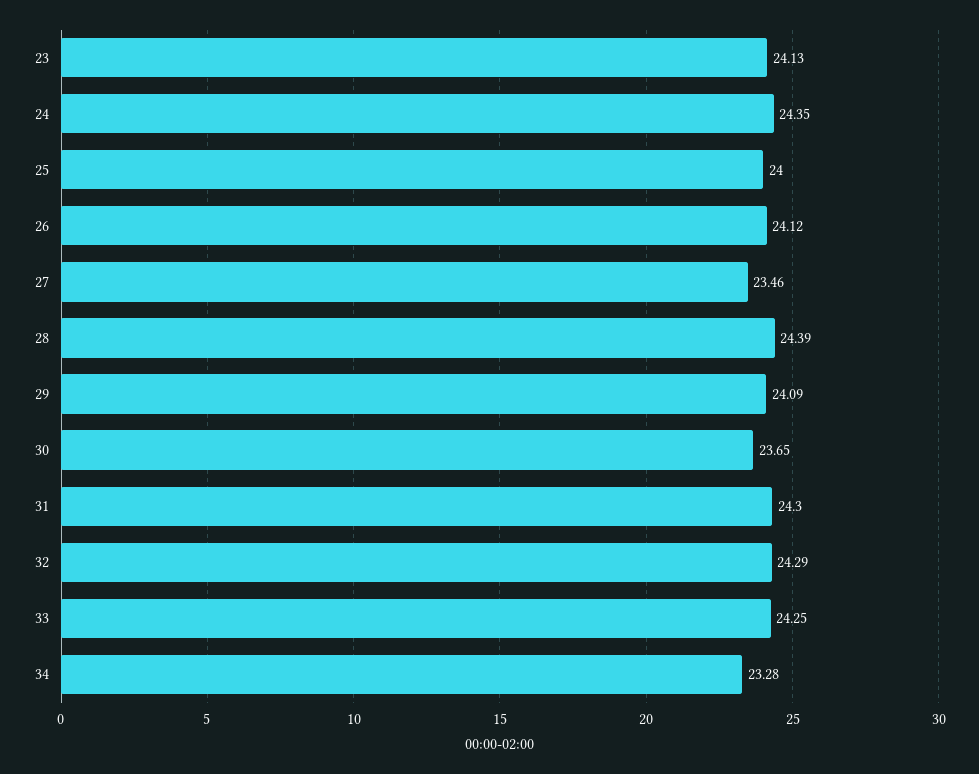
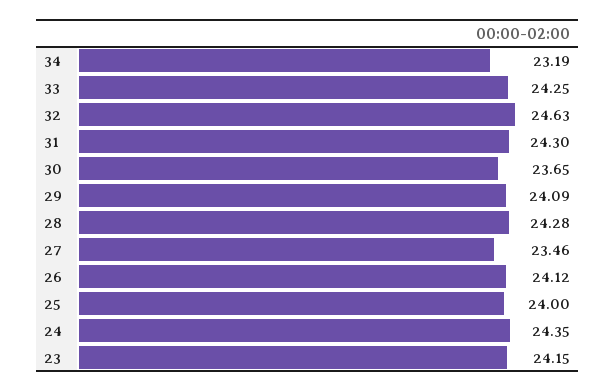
  {
-   "23": 24.13,
+   "23": 24.15,
    "24": 24.35,
    "25": 24,
    "26": 24.12,
    "27": 23.46,
-   "28": 24.39,
+   "28": 24.28,
    "29": 24.09,
    "30": 23.65,
    "31": 24.3,
-   "32": 24.29,
+   "32": 24.63,
    "33": 24.25,
-   "34": 23.28
+   "34": 23.19
  }

